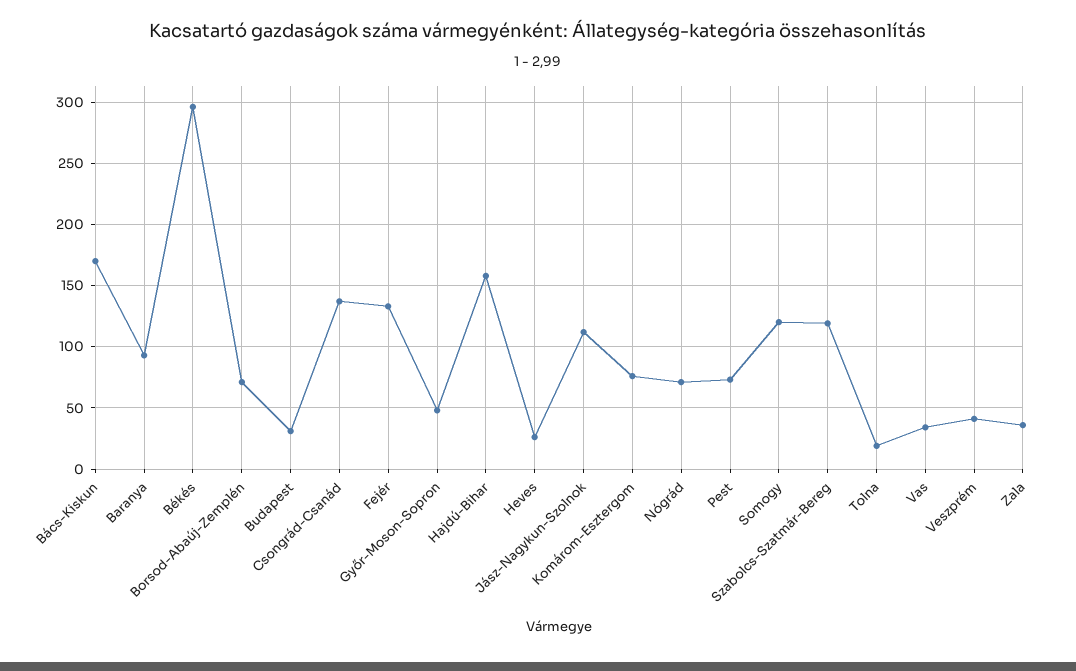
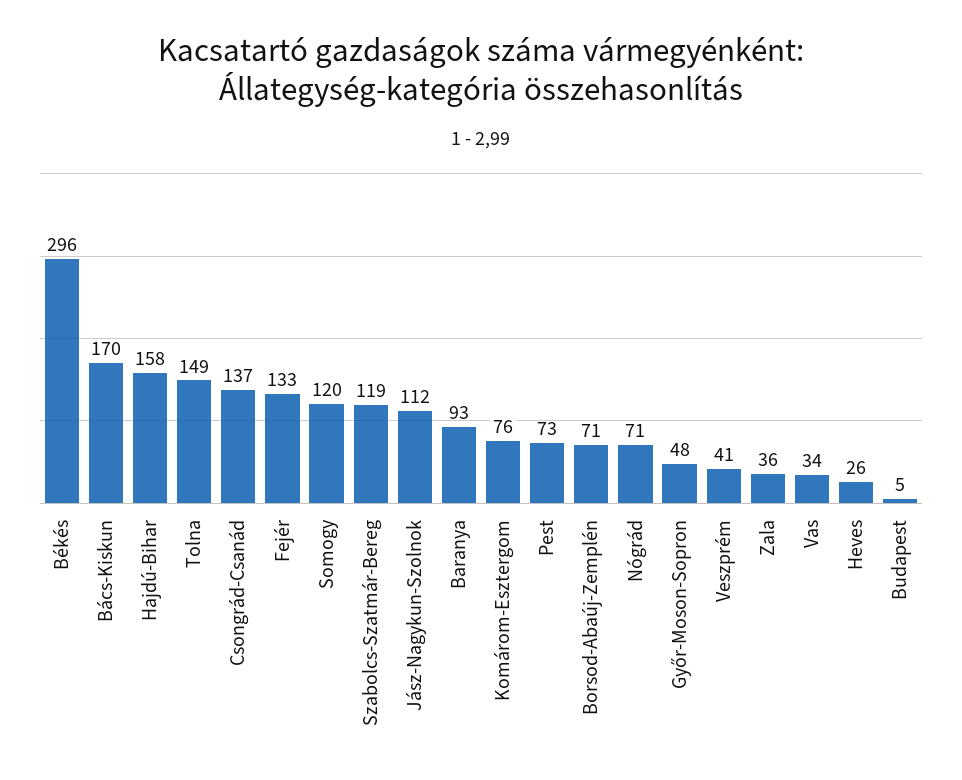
  {
    "Bács-Kiskun": 170,
    "Baranya": 93,
    "Békés": 296,
    "Borsod-Abaúj-Zemplén": 71,
-   "Budapest": 30,
+   "Budapest": 5,
    "Csongrád-Csanád": 137,
    "Fejér": 133,
    "Győr-Moson-Sopron": 48,
    "Hajdú-Bihar": 158,
    "Heves": 26,
    "Jász-Nagykun-Szolnok": 112,
    "Komárom-Esztergom": 76,
    "Nógrád": 71,
    "Pest": 73,
    "Somogy": 120,
    "Szabolcs-Szatmár-Bereg": 119,
-   "Tolna": 20,
+   "Tolna": 149,
    "Vas": 34,
    "Veszprém": 41,
    "Zala": 36
  }

